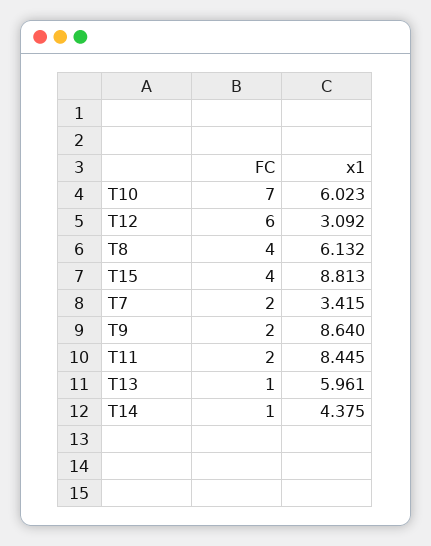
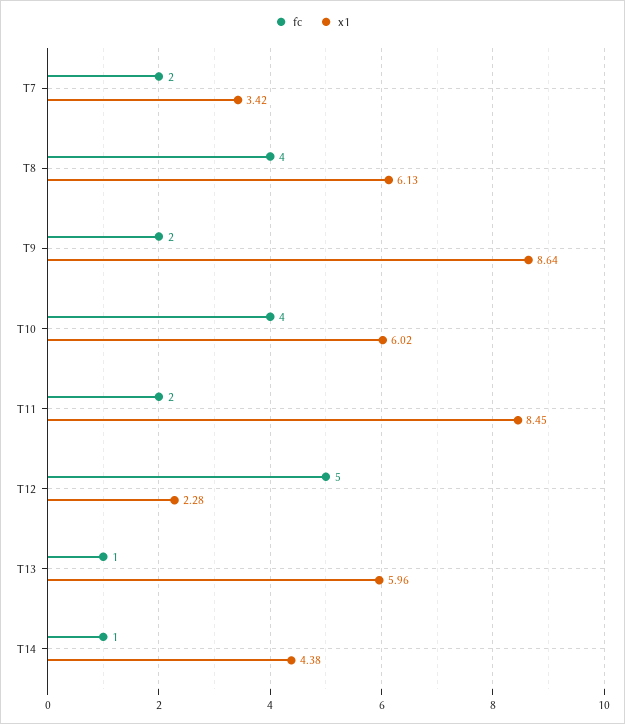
  {
    "FC": {
-     "T10": 7,
+     "T10": 4,
-     "T12": 6,
+     "T12": 5,
      "T8": 4,
-     "T15": 4,
      "T7": 2,
      "T9": 2,
      "T11": 2,
      "T13": 1,
      "T14": 1
    },
    "x1": {
      "T10": 6.023,
-     "T12": 3.092,
+     "T12": 2.28,
      "T8": 6.132,
-     "T15": 8.813,
      "T7": 3.415,
      "T9": 8.64,
      "T11": 8.445,
      "T13": 5.961,
      "T14": 4.375
    }
  }

